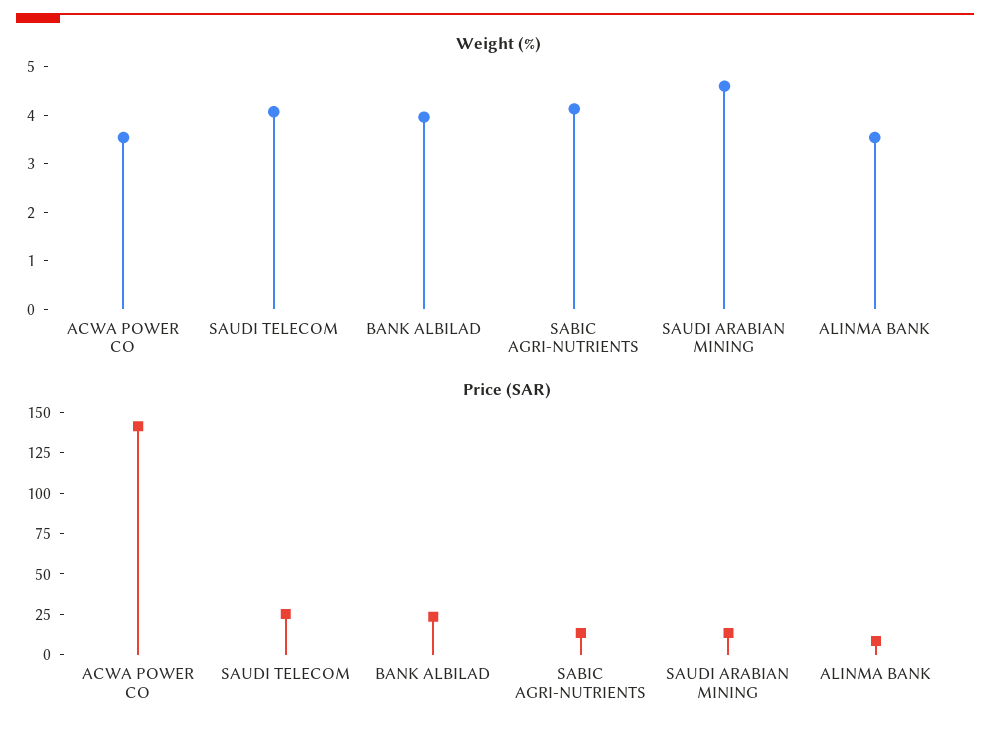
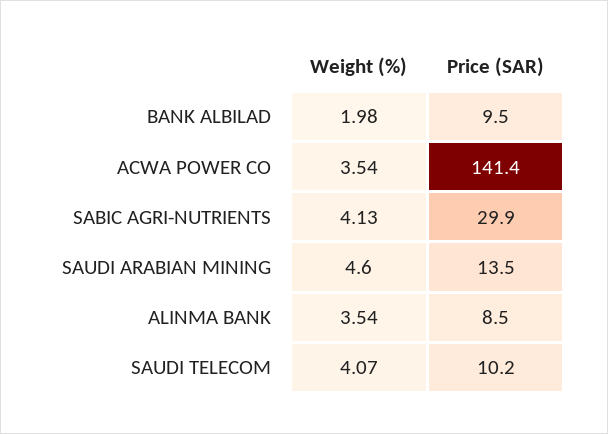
  {
    "Weight (%)": {
      "ACWA POWER CO": 3.54,
      "SAUDI TELECOM": 4.07,
-     "BANK ALBILAD": 4,
+     "BANK ALBILAD": 1.98,
      "SABIC AGRI-NUTRIENTS": 4.13,
      "SAUDI ARABIAN MINING": 4.6,
      "ALINMA BANK": 3.54
    },
    "Price (SAR)": {
      "ACWA POWER CO": 141.4,
-     "SAUDI TELECOM": 25,
+     "SAUDI TELECOM": 10.2,
-     "BANK ALBILAD": 25,
+     "BANK ALBILAD": 9.5,
-     "SABIC AGRI-NUTRIENTS": 15,
+     "SABIC AGRI-NUTRIENTS": 29.9,
      "SAUDI ARABIAN MINING": 13.5,
      "ALINMA BANK": 8.5
    }
  }

